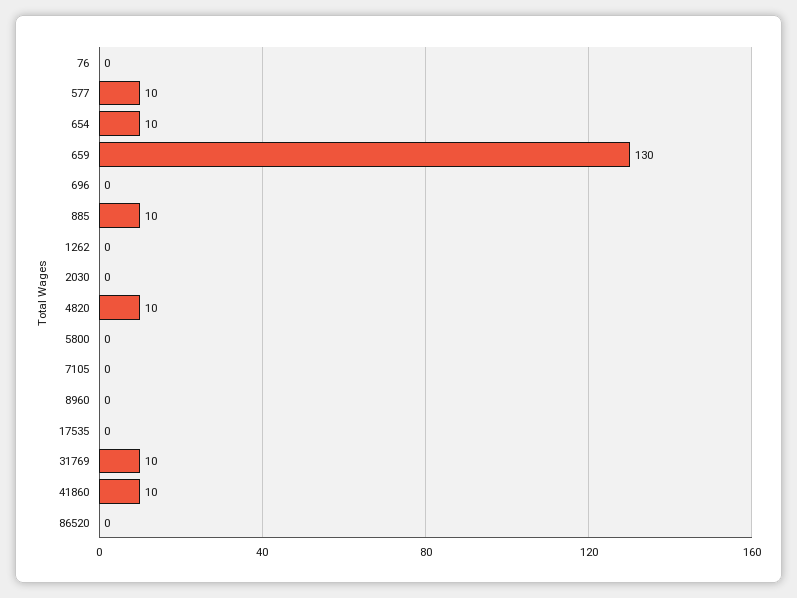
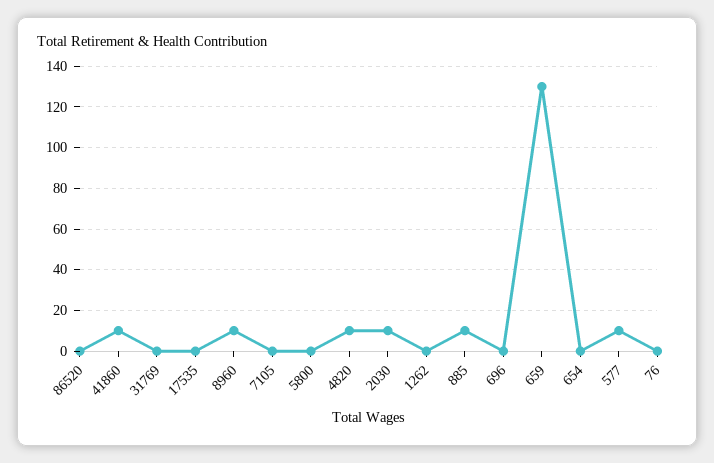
  {
    "76": 0,
    "577": 10,
-   "654": 10,
+   "654": 0,
    "659": 130,
    "696": 0,
    "885": 10,
    "1262": 0,
-   "2030": 0,
+   "2030": 10,
    "4820": 10,
    "5800": 0,
    "7105": 0,
-   "8960": 0,
+   "8960": 10,
    "17535": 0,
-   "31769": 10,
+   "31769": 0,
    "41860": 10,
    "86520": 0
  }

